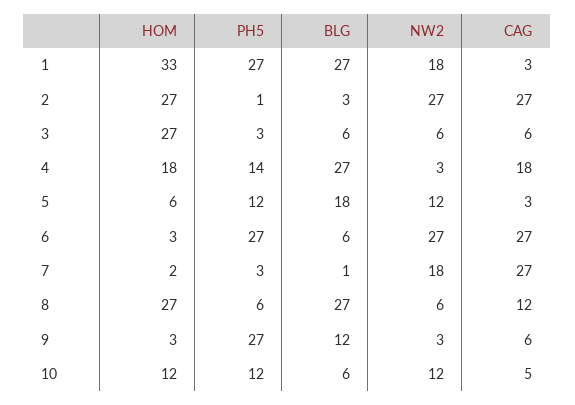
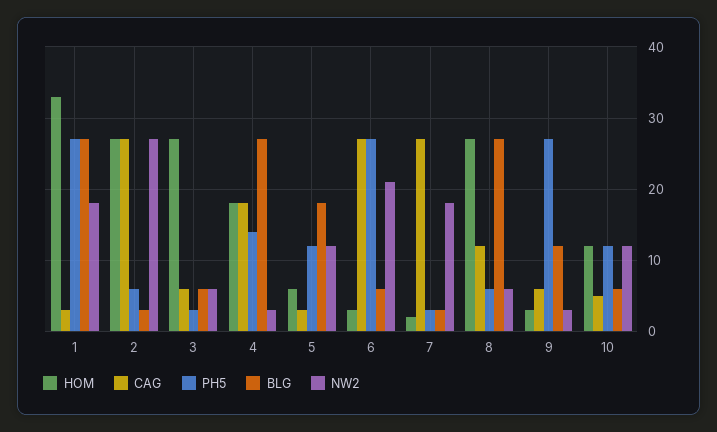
  {
    "HOM": {
      "1": 33,
      "2": 27,
      "3": 27,
      "4": 18,
      "5": 6,
      "6": 3,
      "7": 2,
      "8": 27,
      "9": 3,
      "10": 12
    },
    "PH5": {
      "1": 27,
-     "2": 1,
+     "2": 6,
      "3": 3,
      "4": 14,
      "5": 12,
      "6": 27,
      "7": 3,
      "8": 6,
      "9": 27,
      "10": 12
    },
    "BLG": {
      "1": 27,
      "2": 3,
      "3": 6,
      "4": 27,
      "5": 18,
      "6": 6,
-     "7": 1,
+     "7": 3,
      "8": 27,
      "9": 12,
      "10": 6
    },
    "NW2": {
      "1": 18,
      "2": 27,
      "3": 6,
      "4": 3,
      "5": 12,
-     "6": 27,
+     "6": 21,
      "7": 18,
      "8": 6,
      "9": 3,
      "10": 12
    },
    "CAG": {
      "1": 3,
      "2": 27,
      "3": 6,
      "4": 18,
      "5": 3,
      "6": 27,
      "7": 27,
      "8": 12,
      "9": 6,
      "10": 5
    }
  }

